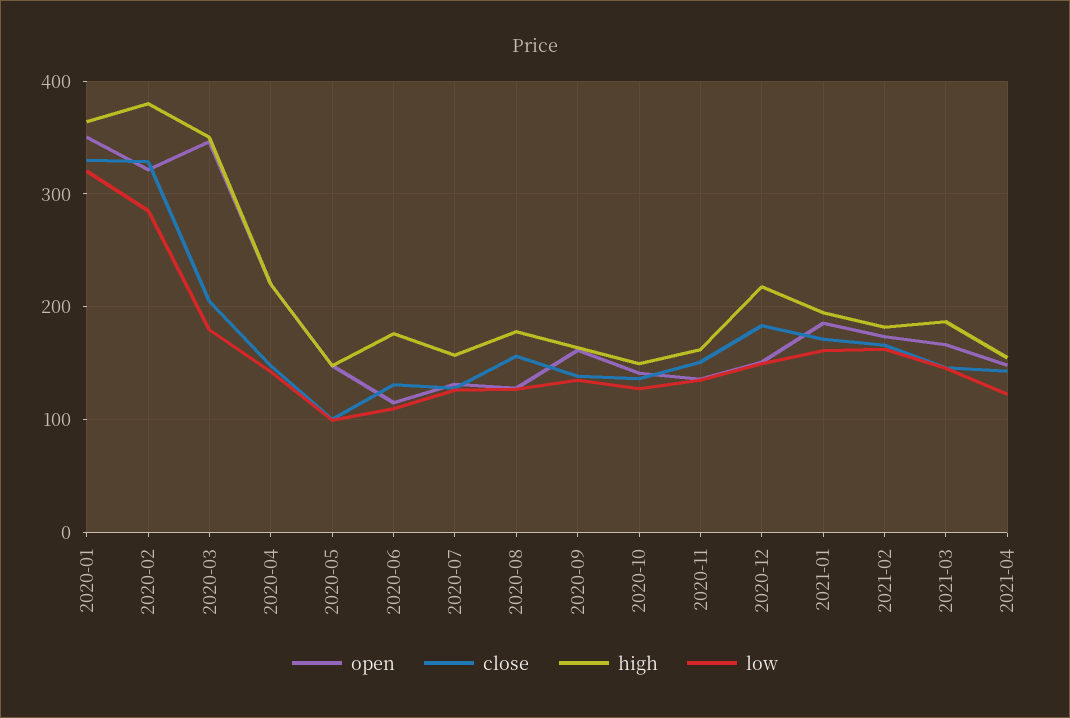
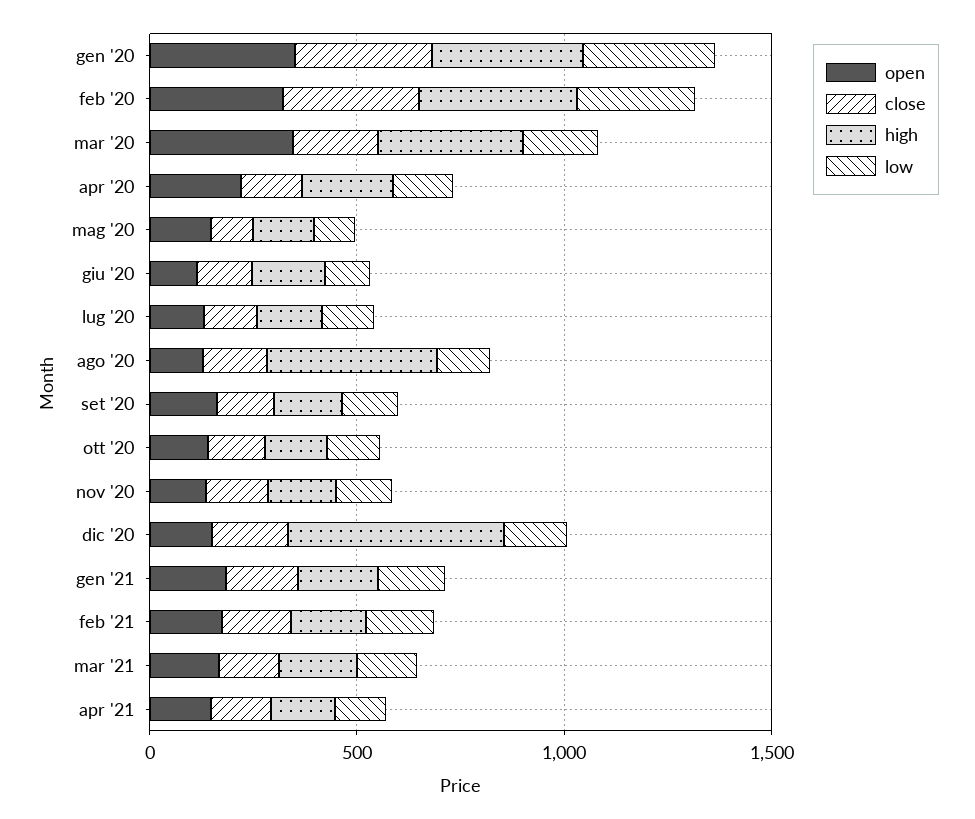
  {
    "open": {
      "2020-01": 350,
      "2020-02": 320,
      "2020-03": 350,
      "2020-04": 220,
      "2020-05": 150,
      "2020-06": 120,
      "2020-07": 130,
      "2020-08": 130,
      "2020-09": 160,
      "2020-10": 140,
      "2020-11": 140,
      "2020-12": 150,
      "2021-01": 190,
      "2021-02": 170,
      "2021-03": 170,
      "2021-04": 150
    },
    "close": {
      "2020-01": 330,
      "2020-02": 330,
      "2020-03": 210,
      "2020-04": 150,
      "2020-05": 100,
      "2020-06": 130,
      "2020-07": 130,
      "2020-08": 160,
      "2020-09": 140,
      "2020-10": 140,
      "2020-11": 150,
      "2020-12": 180,
      "2021-01": 170,
      "2021-02": 170,
      "2021-03": 150,
      "2021-04": 140
    },
    "high": {
      "2020-01": 360,
      "2020-02": 380,
      "2020-03": 350,
      "2020-04": 220,
      "2020-05": 150,
      "2020-06": 180,
      "2020-07": 160,
-     "2020-08": 180,
+     "2020-08": 400,
      "2020-09": 160,
      "2020-10": 150,
      "2020-11": 160,
-     "2020-12": 220,
+     "2020-12": 500,
      "2021-01": 190,
      "2021-02": 180,
      "2021-03": 190,
      "2021-04": 160
    },
    "low": {
      "2020-01": 320,
      "2020-02": 290,
      "2020-03": 180,
      "2020-04": 140,
      "2020-05": 100,
      "2020-06": 110,
      "2020-07": 130,
      "2020-08": 130,
      "2020-09": 140,
      "2020-10": 130,
      "2020-11": 140,
      "2020-12": 150,
      "2021-01": 160,
      "2021-02": 160,
      "2021-03": 150,
      "2021-04": 120
    }
  }

